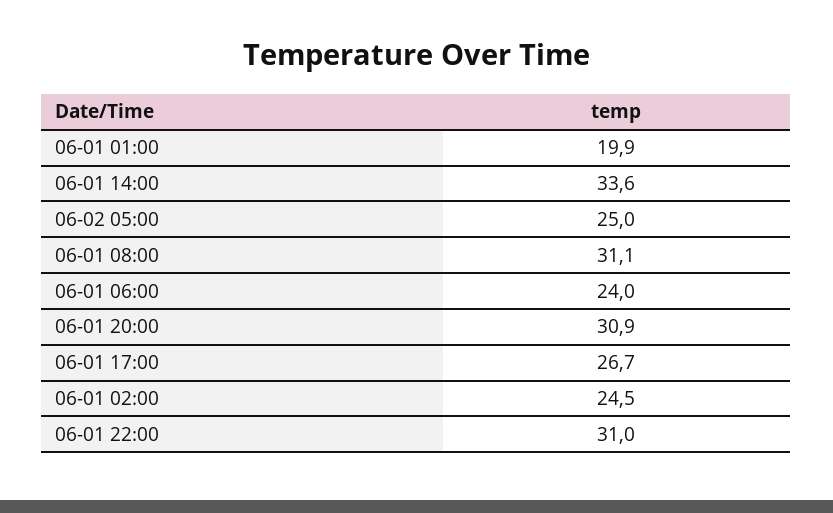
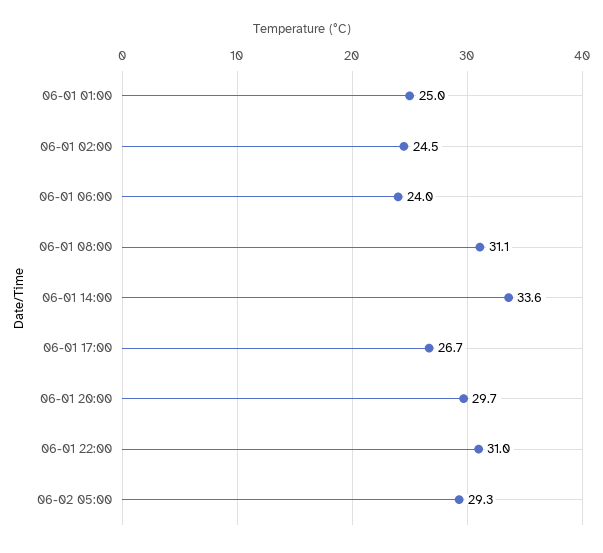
  {
-   "06-01 01:00": 19.9,
+   "06-01 01:00": 25,
    "06-01 14:00": 33.6,
-   "06-02 05:00": 25,
+   "06-02 05:00": 29.3,
    "06-01 08:00": 31.1,
    "06-01 06:00": 24,
-   "06-01 20:00": 30.9,
+   "06-01 20:00": 29.7,
    "06-01 17:00": 26.7,
    "06-01 02:00": 24.5,
    "06-01 22:00": 31
  }

